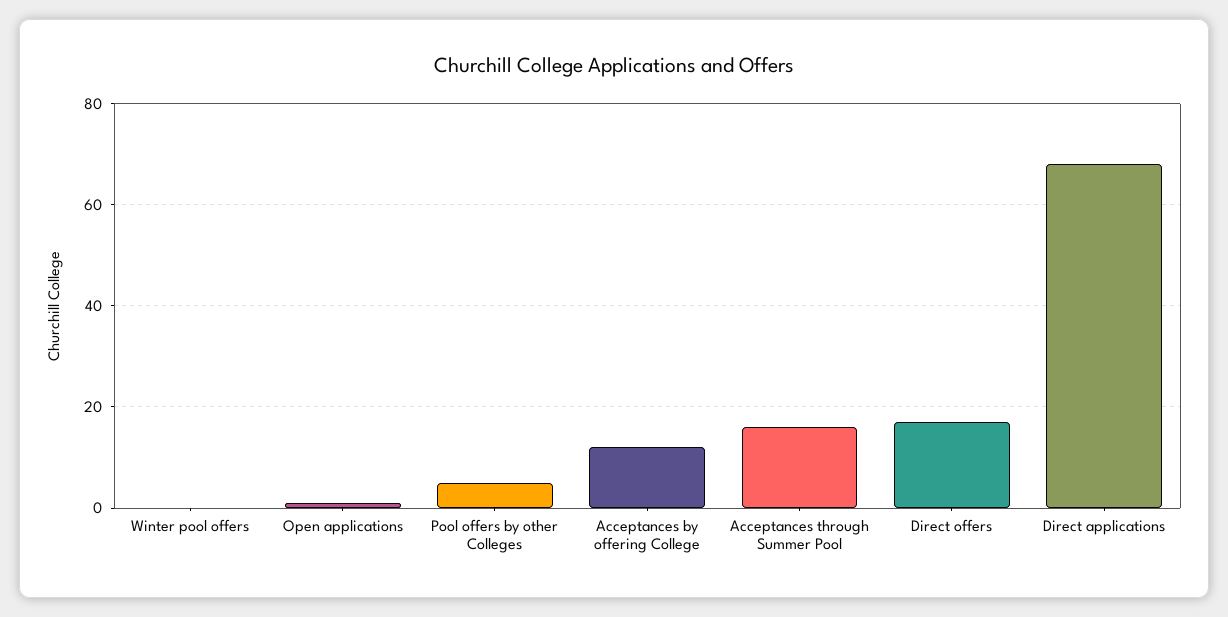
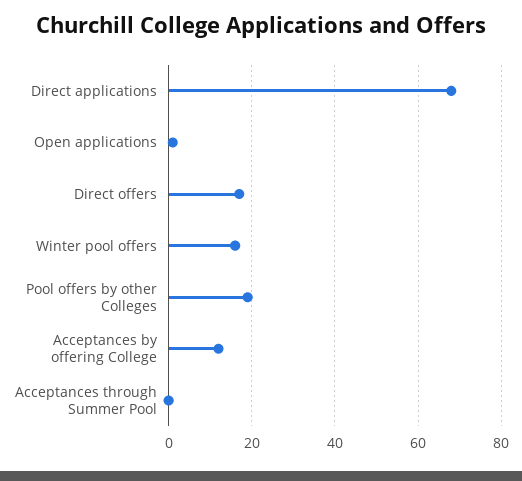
  {
-   "Winter pool offers": 0,
+   "Winter pool offers": 15,
    "Open applications": 0,
-   "Pool offers by other Colleges": 5,
+   "Pool offers by other Colleges": 20,
    "Acceptances by offering College": 10,
-   "Acceptances through Summer Pool": 15,
+   "Acceptances through Summer Pool": 0,
    "Direct offers": 15,
    "Direct applications": 70
  }

